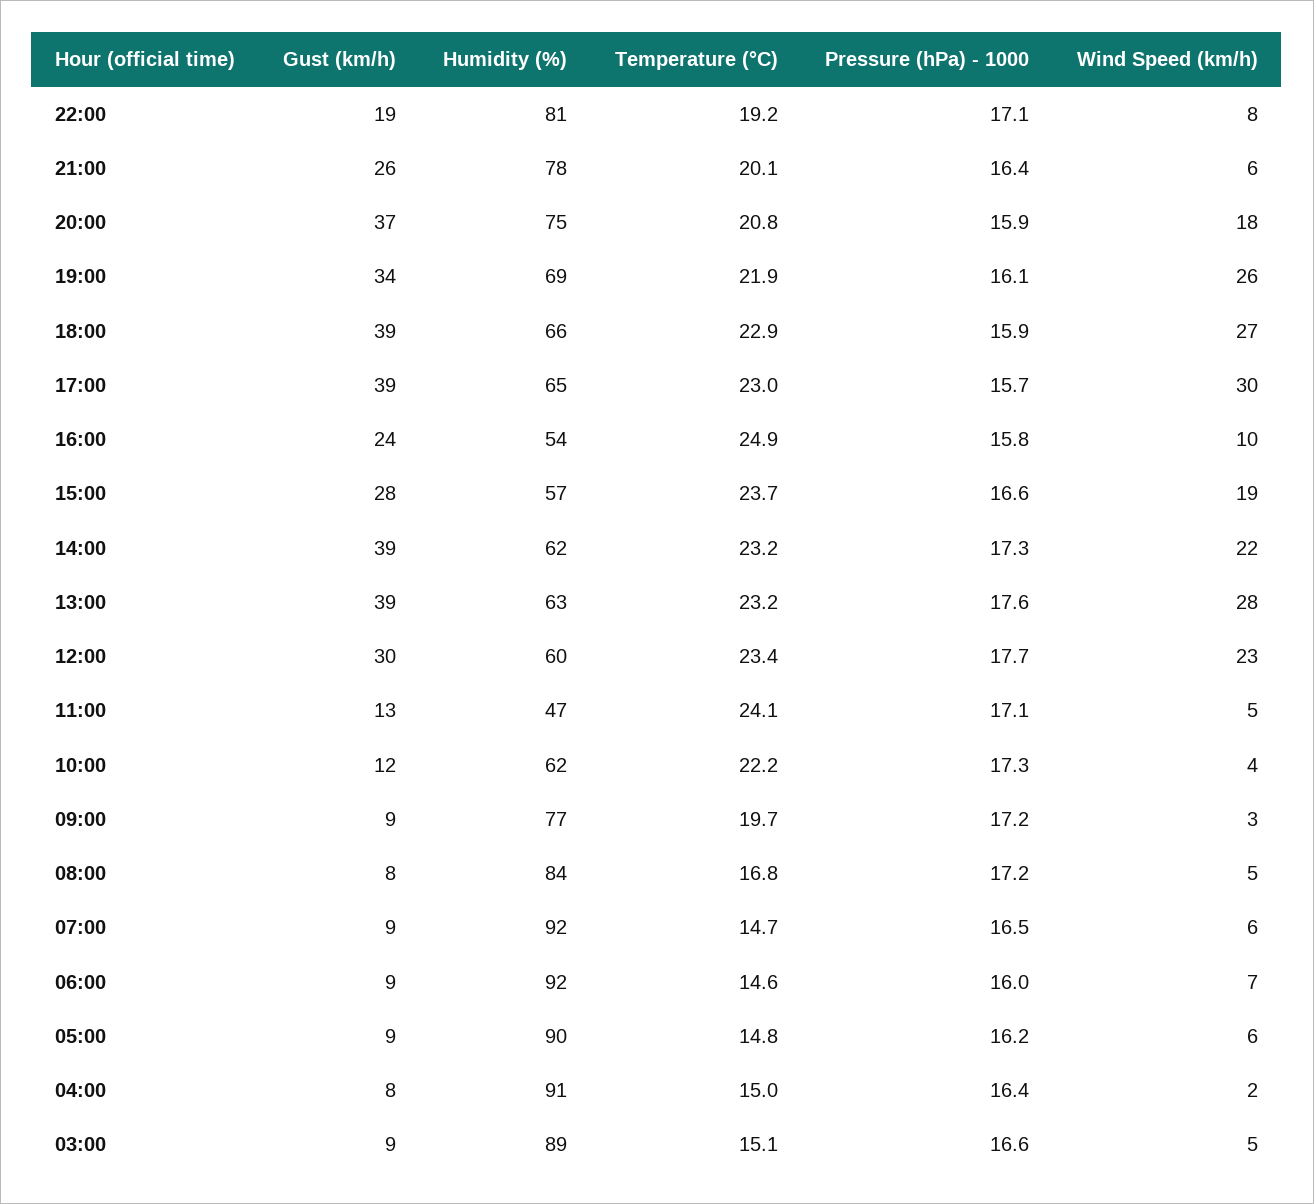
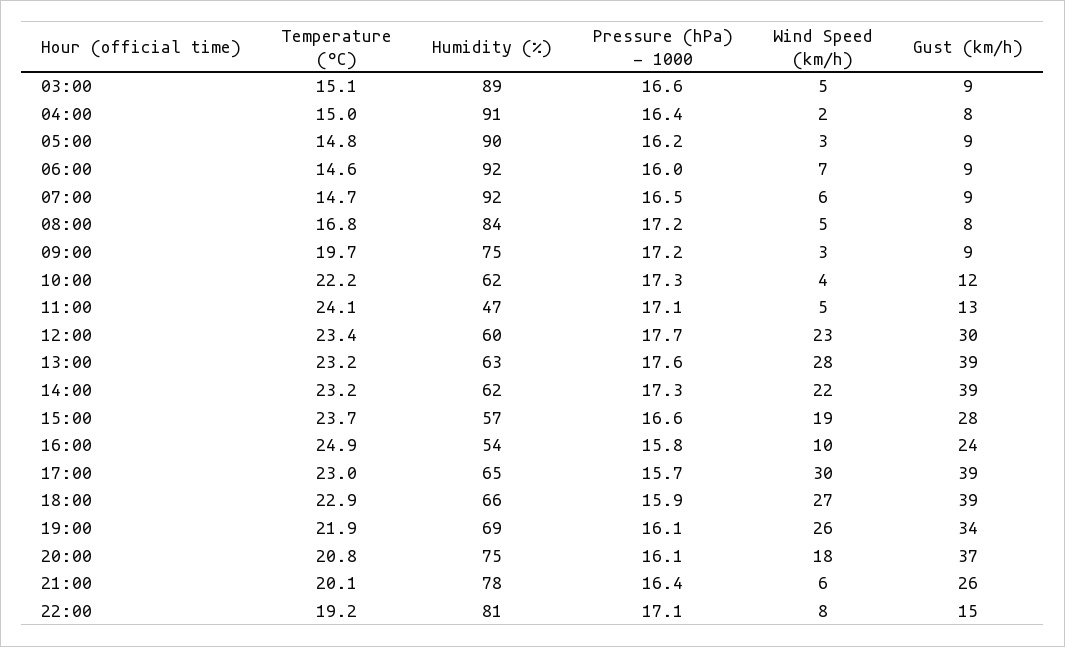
  {
    "Gust (km/h)": {
-     "22:00": 19,
+     "22:00": 15,
      "21:00": 26,
      "20:00": 37,
      "19:00": 34,
      "18:00": 39,
      "17:00": 39,
      "16:00": 24,
      "15:00": 28,
      "14:00": 39,
      "13:00": 39,
      "12:00": 30,
      "11:00": 13,
      "10:00": 12,
      "09:00": 9,
      "08:00": 8,
      "07:00": 9,
      "06:00": 9,
      "05:00": 9,
      "04:00": 8,
      "03:00": 9
    },
    "Humidity (%)": {
      "22:00": 81,
      "21:00": 78,
      "20:00": 75,
      "19:00": 69,
      "18:00": 66,
      "17:00": 65,
      "16:00": 54,
      "15:00": 57,
      "14:00": 62,
      "13:00": 63,
      "12:00": 60,
      "11:00": 47,
      "10:00": 62,
-     "09:00": 77,
+     "09:00": 75,
      "08:00": 84,
      "07:00": 92,
      "06:00": 92,
      "05:00": 90,
      "04:00": 91,
      "03:00": 89
    },
    "Temperature (°C)": {
      "22:00": 19.2,
      "21:00": 20.1,
      "20:00": 20.8,
      "19:00": 21.9,
      "18:00": 22.9,
      "17:00": 23,
      "16:00": 24.9,
      "15:00": 23.7,
      "14:00": 23.2,
      "13:00": 23.2,
      "12:00": 23.4,
      "11:00": 24.1,
      "10:00": 22.2,
      "09:00": 19.7,
      "08:00": 16.8,
      "07:00": 14.7,
      "06:00": 14.6,
      "05:00": 14.8,
      "04:00": 15,
      "03:00": 15.1
    },
    "Pressure (hPa) - 1000": {
      "22:00": 17.1,
      "21:00": 16.4,
-     "20:00": 15.9,
+     "20:00": 16.1,
      "19:00": 16.1,
      "18:00": 15.9,
      "17:00": 15.7,
      "16:00": 15.8,
      "15:00": 16.6,
      "14:00": 17.3,
      "13:00": 17.6,
      "12:00": 17.7,
      "11:00": 17.1,
      "10:00": 17.3,
      "09:00": 17.2,
      "08:00": 17.2,
      "07:00": 16.5,
      "06:00": 16,
      "05:00": 16.2,
      "04:00": 16.4,
      "03:00": 16.6
    },
    "Wind Speed (km/h)": {
      "22:00": 8,
      "21:00": 6,
      "20:00": 18,
      "19:00": 26,
      "18:00": 27,
      "17:00": 30,
      "16:00": 10,
      "15:00": 19,
      "14:00": 22,
      "13:00": 28,
      "12:00": 23,
      "11:00": 5,
      "10:00": 4,
      "09:00": 3,
      "08:00": 5,
      "07:00": 6,
      "06:00": 7,
-     "05:00": 6,
+     "05:00": 3,
      "04:00": 2,
      "03:00": 5
    }
  }

